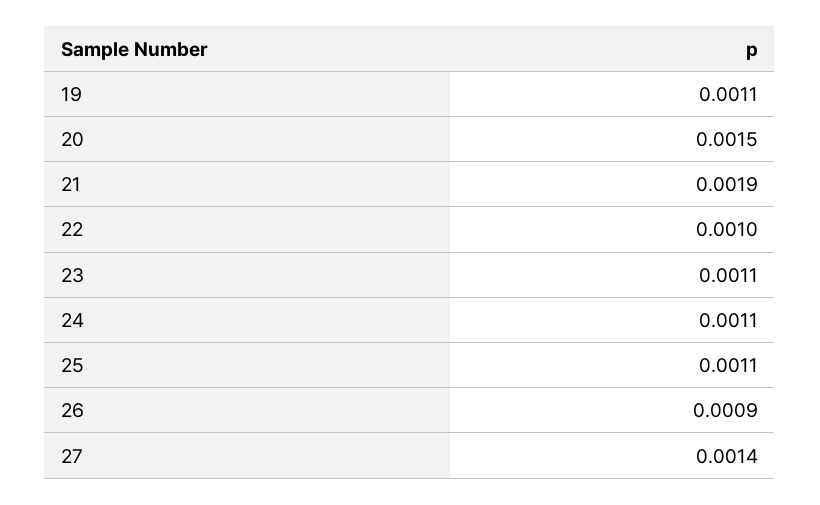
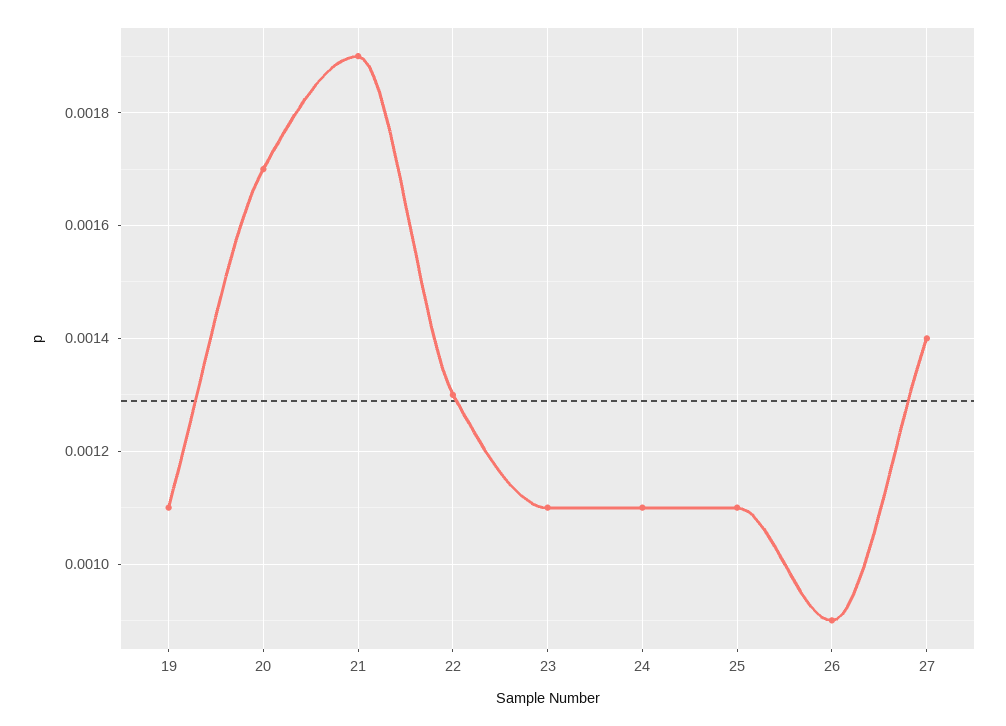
  {
    "19": 0.0011,
-   "20": 0.0015,
+   "20": 0.0017,
    "21": 0.0019,
-   "22": 0.001,
+   "22": 0.0013,
    "23": 0.0011,
    "24": 0.0011,
    "25": 0.0011,
    "26": 0.0009,
    "27": 0.0014
  }

